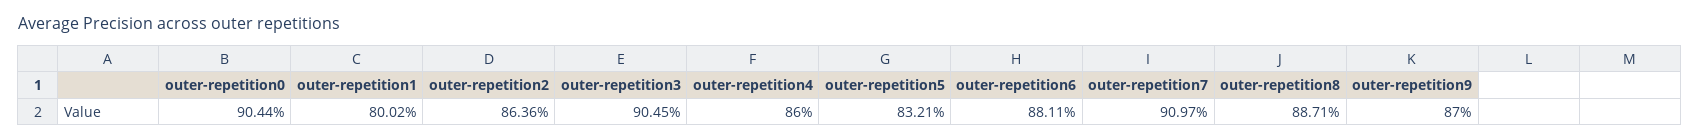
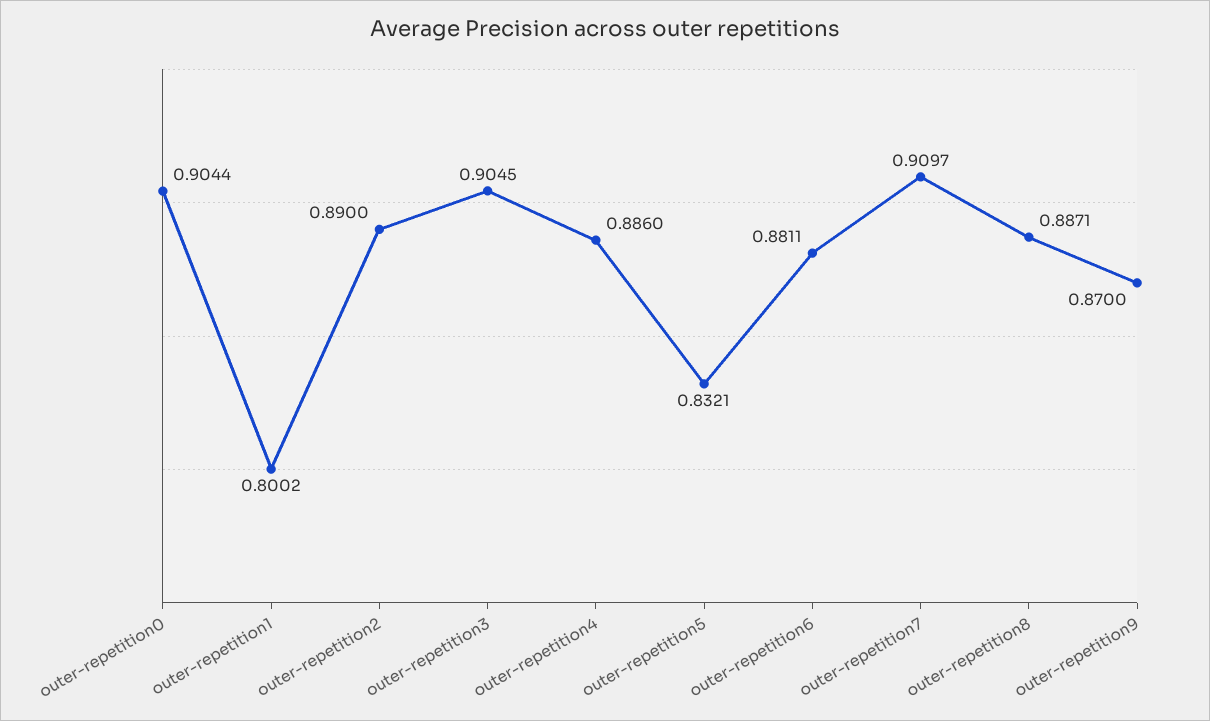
  {
    "outer-repetition0": 0.9044,
    "outer-repetition1": 0.8002,
-   "outer-repetition2": 0.8636,
+   "outer-repetition2": 0.89,
    "outer-repetition3": 0.9045,
-   "outer-repetition4": 0.86,
+   "outer-repetition4": 0.886,
    "outer-repetition5": 0.8321,
    "outer-repetition6": 0.8811,
    "outer-repetition7": 0.9097,
    "outer-repetition8": 0.8871,
    "outer-repetition9": 0.87
  }

